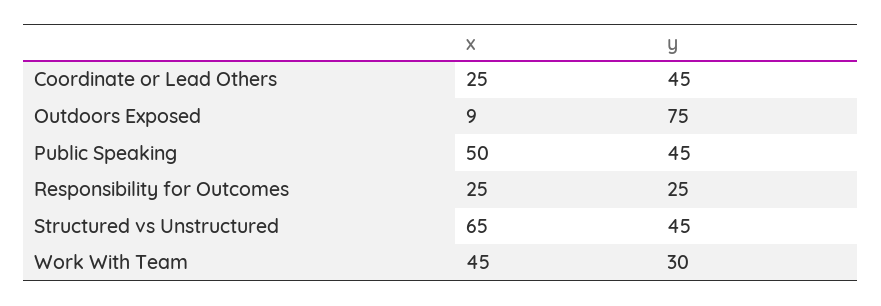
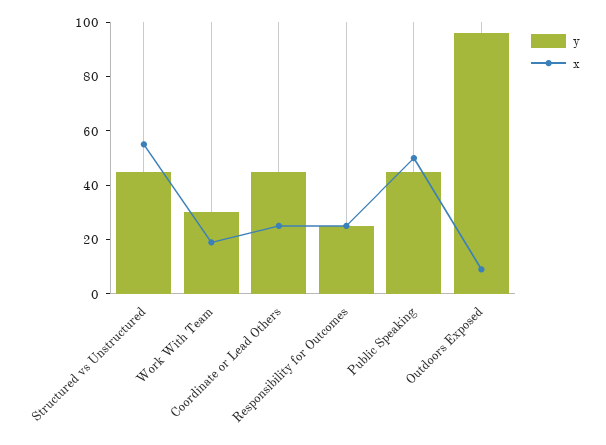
  {
    "x": {
      "Coordinate or Lead Others": 25,
      "Outdoors Exposed": 9,
      "Public Speaking": 50,
      "Responsibility for Outcomes": 25,
-     "Structured vs Unstructured": 65,
+     "Structured vs Unstructured": 55,
-     "Work With Team": 45
+     "Work With Team": 20
    },
    "y": {
      "Coordinate or Lead Others": 45,
-     "Outdoors Exposed": 75,
+     "Outdoors Exposed": 95,
      "Public Speaking": 45,
      "Responsibility for Outcomes": 25,
      "Structured vs Unstructured": 45,
      "Work With Team": 30
    }
  }

